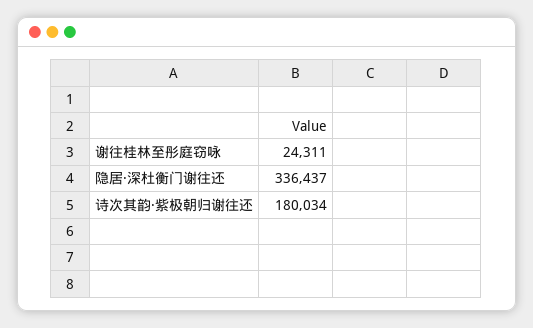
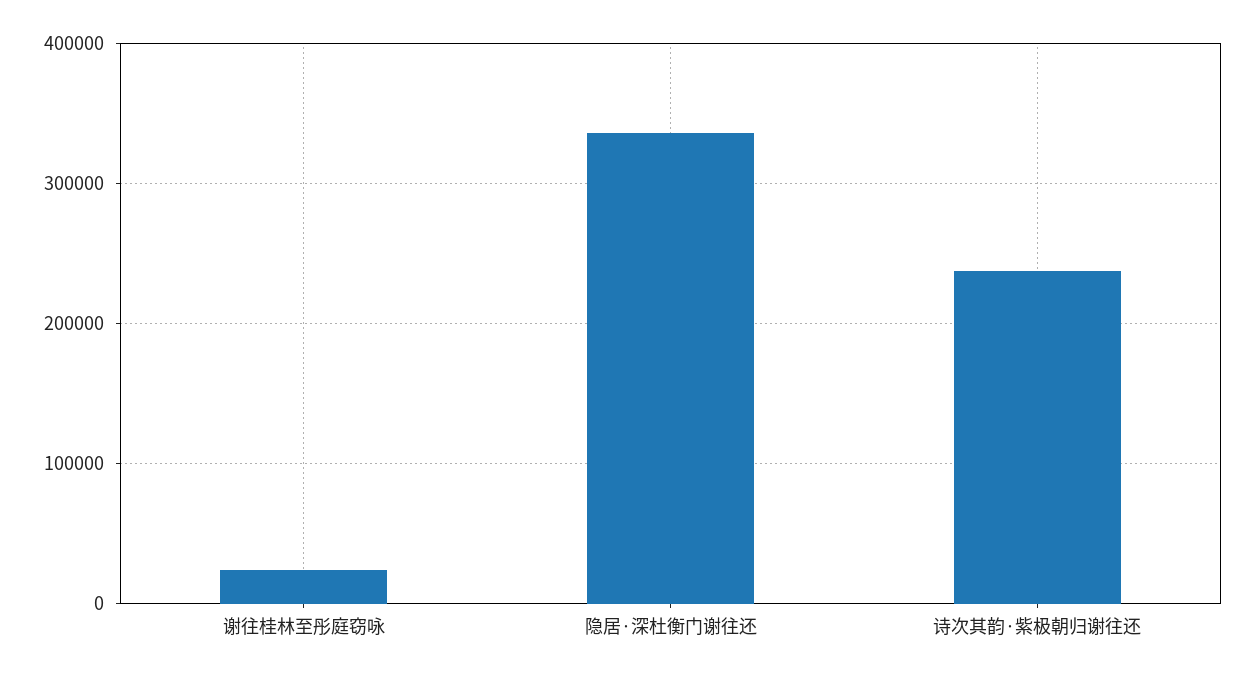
  {
    "谢往桂林至彤庭窃咏": 24311,
    "隐居·深杜衡门谢往还": 336437,
-   "诗次其韵·紫极朝归谢往还": 180034
+   "诗次其韵·紫极朝归谢往还": 240000
  }

